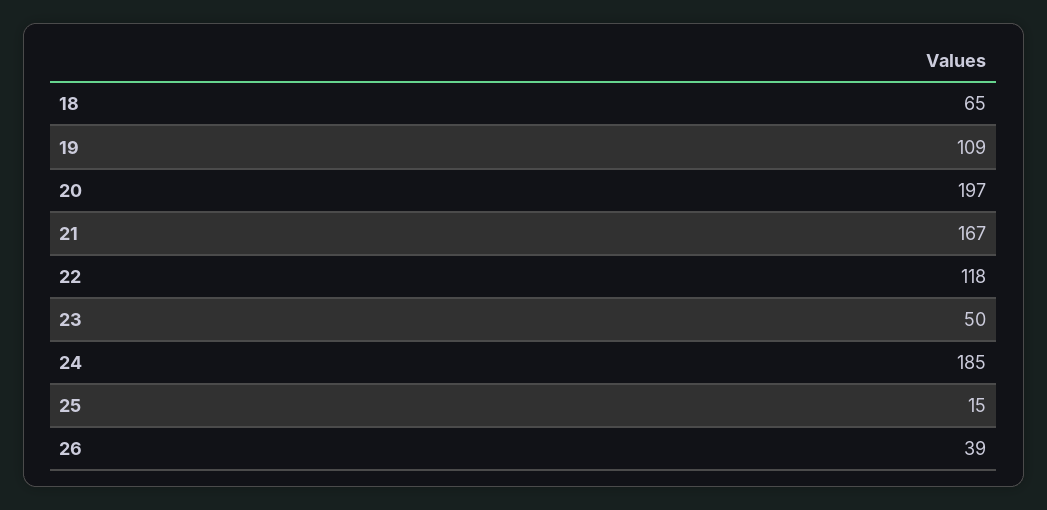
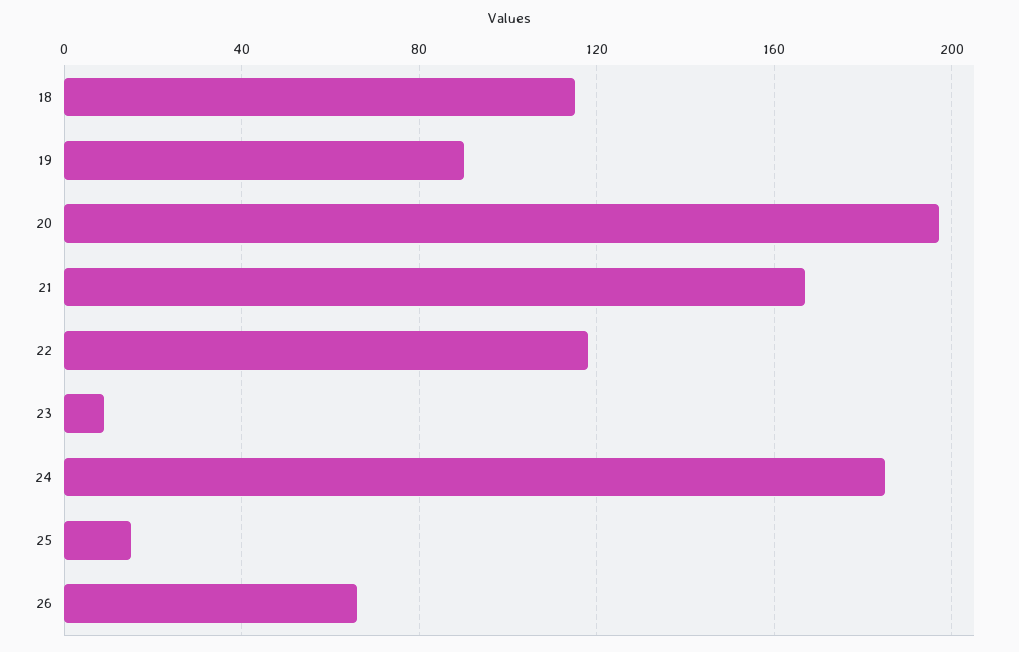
  {
-   "18": 65,
+   "18": 115,
-   "19": 109,
+   "19": 90,
    "20": 197,
    "21": 167,
    "22": 118,
-   "23": 50,
+   "23": 10,
    "24": 185,
    "25": 15,
-   "26": 39
+   "26": 65
  }

